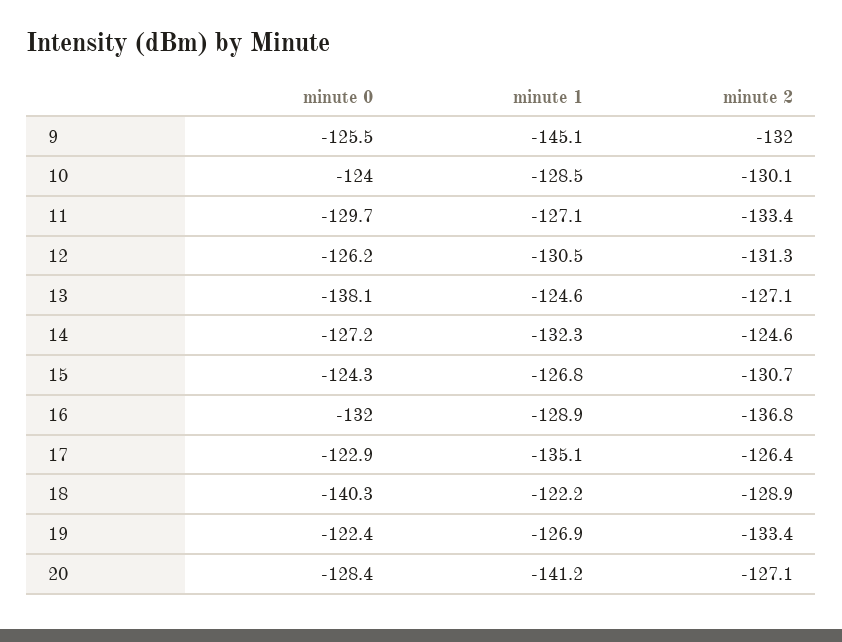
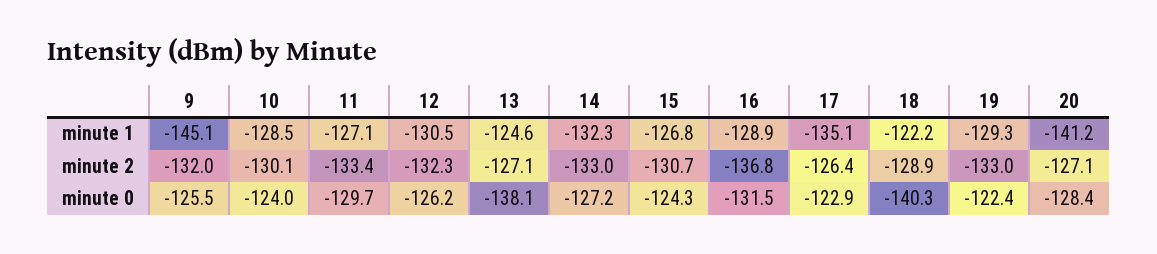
  {
    "minute 0": {
      "9": -125.5,
      "10": -124,
      "11": -129.7,
      "12": -126.2,
      "13": -138.1,
      "14": -127.2,
      "15": -124.3,
-     "16": -132,
+     "16": -131.5,
      "17": -122.9,
      "18": -140.3,
      "19": -122.4,
      "20": -128.4
    },
    "minute 1": {
      "9": -145.1,
      "10": -128.5,
      "11": -127.1,
      "12": -130.5,
      "13": -124.6,
      "14": -132.3,
      "15": -126.8,
      "16": -128.9,
      "17": -135.1,
      "18": -122.2,
-     "19": -126.9,
+     "19": -129.3,
      "20": -141.2
    },
    "minute 2": {
      "9": -132,
      "10": -130.1,
      "11": -133.4,
-     "12": -131.3,
+     "12": -132.3,
      "13": -127.1,
-     "14": -124.6,
+     "14": -133,
      "15": -130.7,
      "16": -136.8,
      "17": -126.4,
      "18": -128.9,
-     "19": -133.4,
+     "19": -133,
      "20": -127.1
    }
  }

